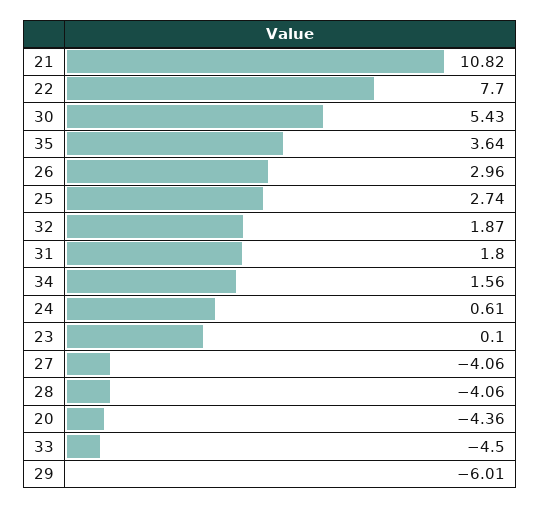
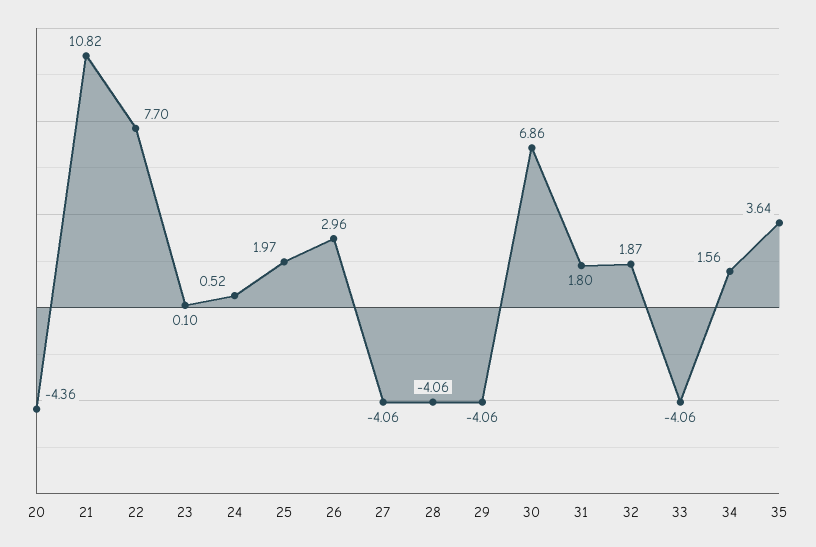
  {
    "21": 10.82,
    "22": 7.7,
-   "30": 5.43,
+   "30": 6.86,
    "35": 3.64,
    "26": 2.96,
-   "25": 2.74,
+   "25": 1.97,
    "32": 1.87,
    "31": 1.8,
    "34": 1.56,
-   "24": 0.61,
+   "24": 0.52,
    "23": 0.1,
    "27": -4.06,
    "28": -4.06,
    "20": -4.36,
-   "33": -4.5,
+   "33": -4.06,
-   "29": -6.01
+   "29": -4.06
  }

